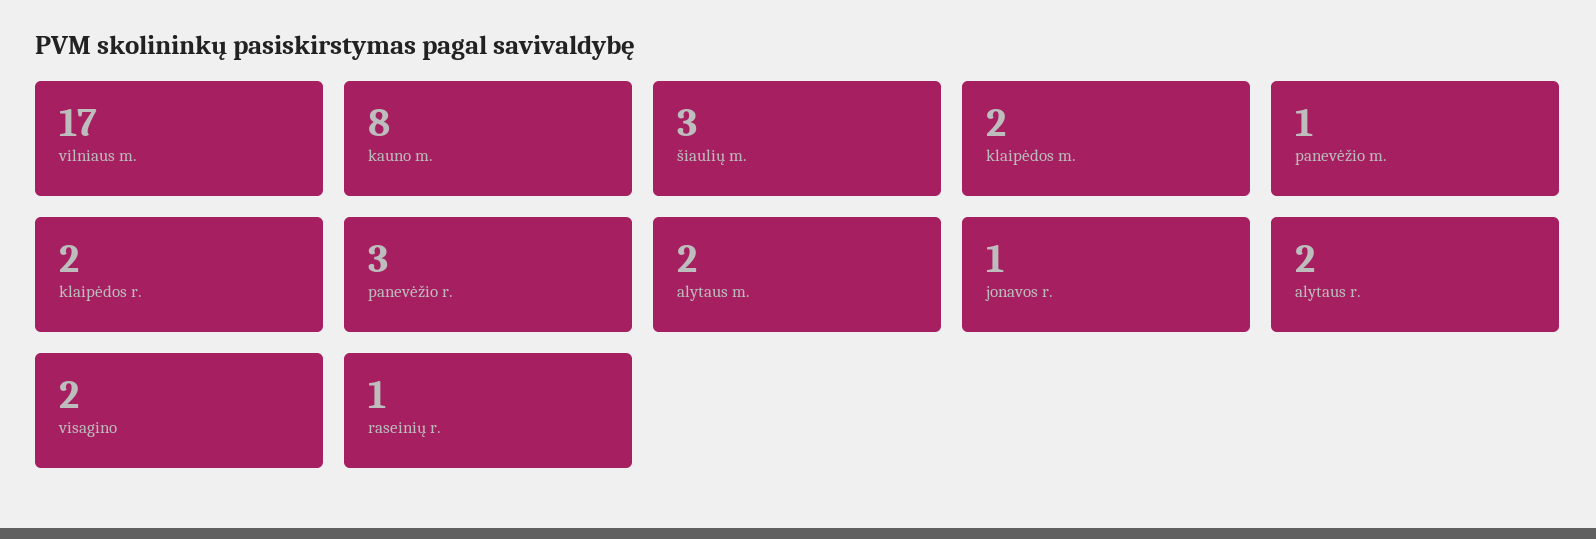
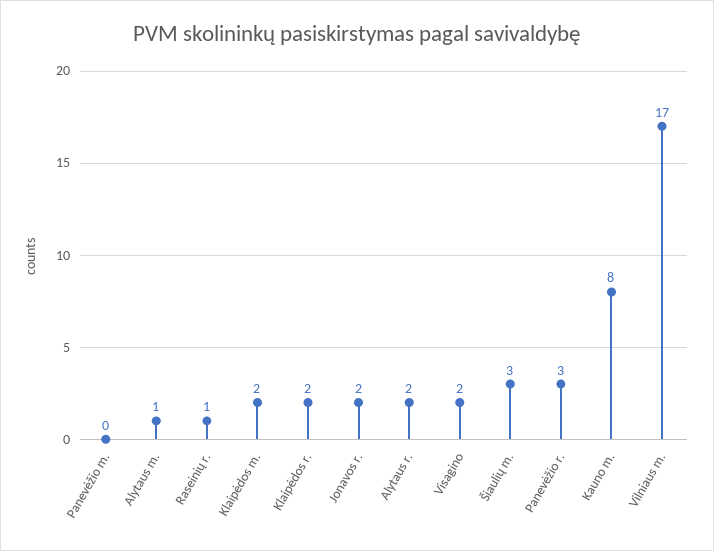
  {
    "vilniaus m.": 17,
    "kauno m.": 8,
    "šiaulių m.": 3,
    "klaipėdos m.": 2,
-   "panevėžio m.": 1,
+   "panevėžio m.": 0,
    "klaipėdos r.": 2,
    "panevėžio r.": 3,
-   "alytaus m.": 2,
+   "alytaus m.": 1,
-   "jonavos r.": 1,
+   "jonavos r.": 2,
    "alytaus r.": 2,
    "visagino": 2,
    "raseinių r.": 1
  }

